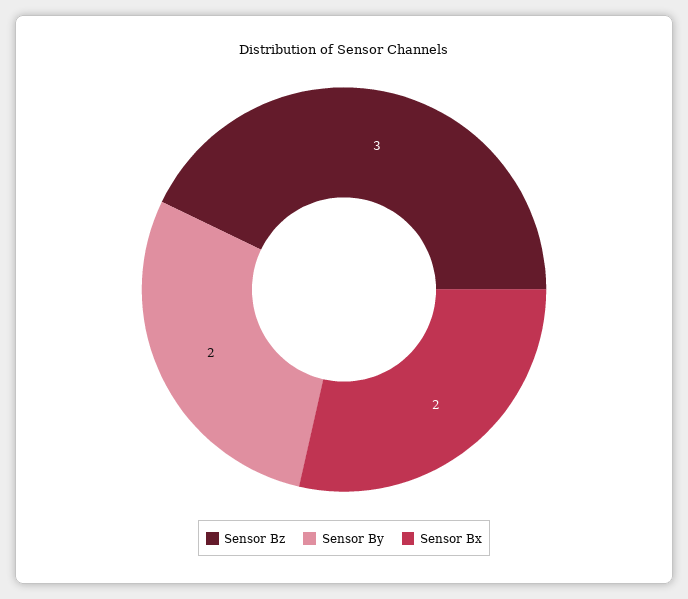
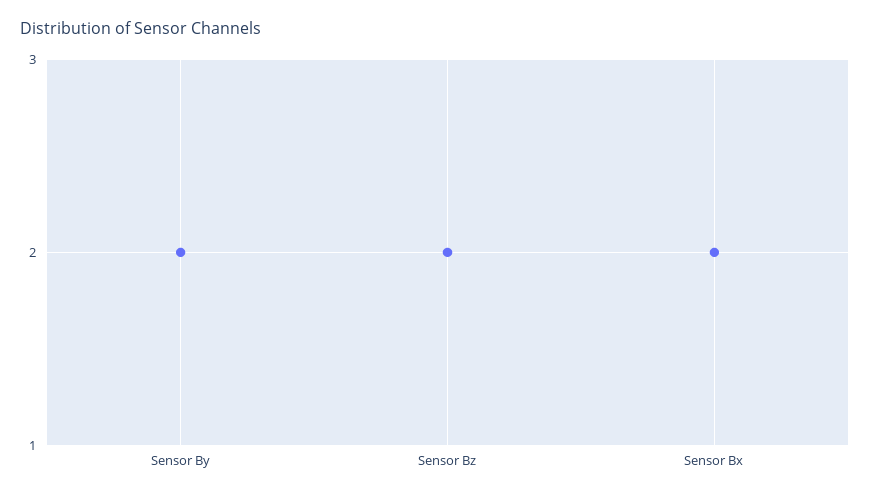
  {
-   "Sensor Bz": 3,
+   "Sensor Bz": 2,
    "Sensor By": 2,
    "Sensor Bx": 2
  }

